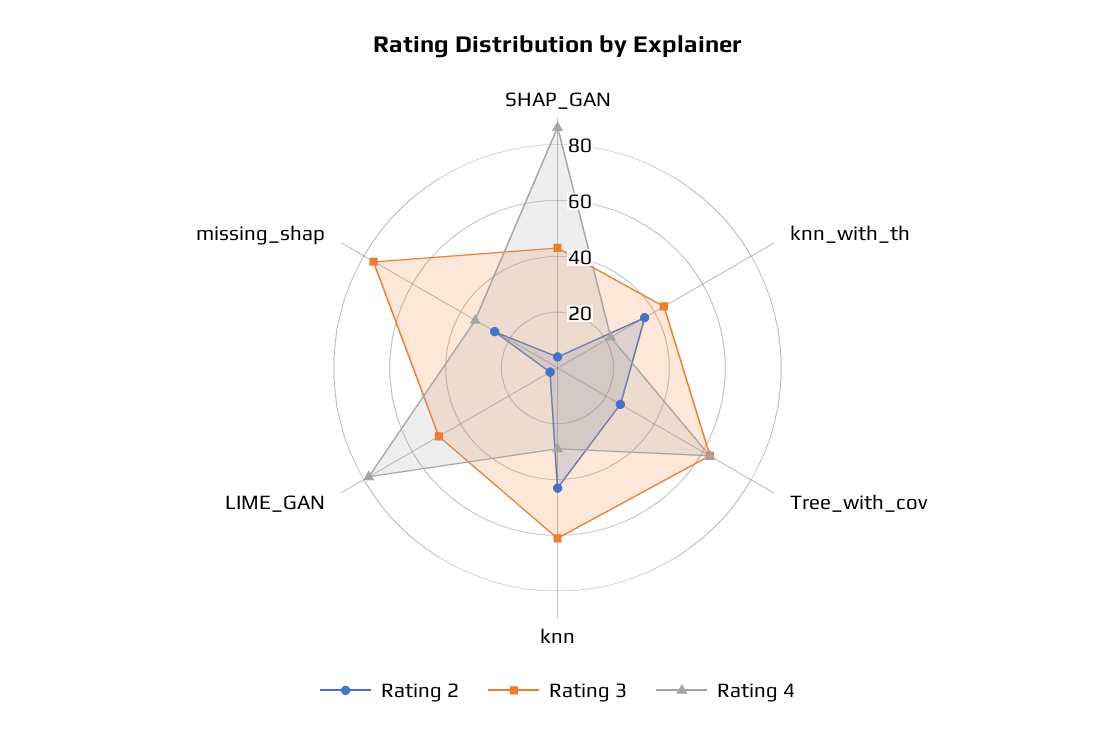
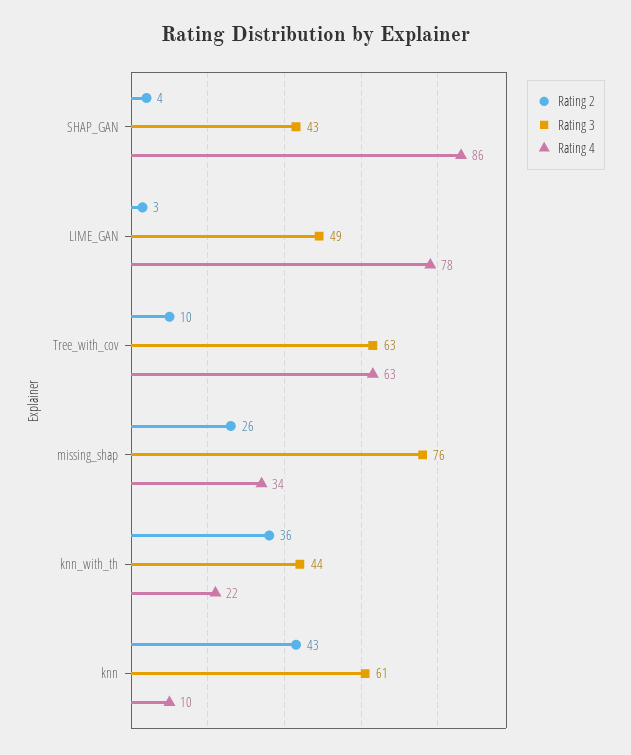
  {
    "Rating 2": {
      "SHAP_GAN": 4,
      "knn_with_th": 36,
-     "Tree_with_cov": 25,
+     "Tree_with_cov": 10,
      "knn": 43,
      "LIME_GAN": 3,
      "missing_shap": 26
    },
    "Rating 3": {
      "SHAP_GAN": 43,
      "knn_with_th": 44,
      "Tree_with_cov": 63,
      "knn": 61,
      "LIME_GAN": 49,
      "missing_shap": 76
    },
    "Rating 4": {
      "SHAP_GAN": 86,
      "knn_with_th": 22,
      "Tree_with_cov": 63,
-     "knn": 30,
+     "knn": 10,
      "LIME_GAN": 78,
      "missing_shap": 34
    }
  }

